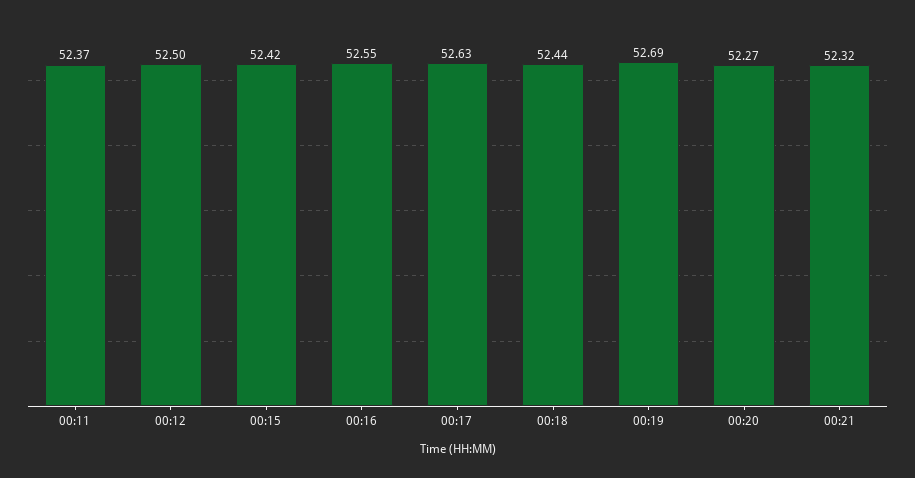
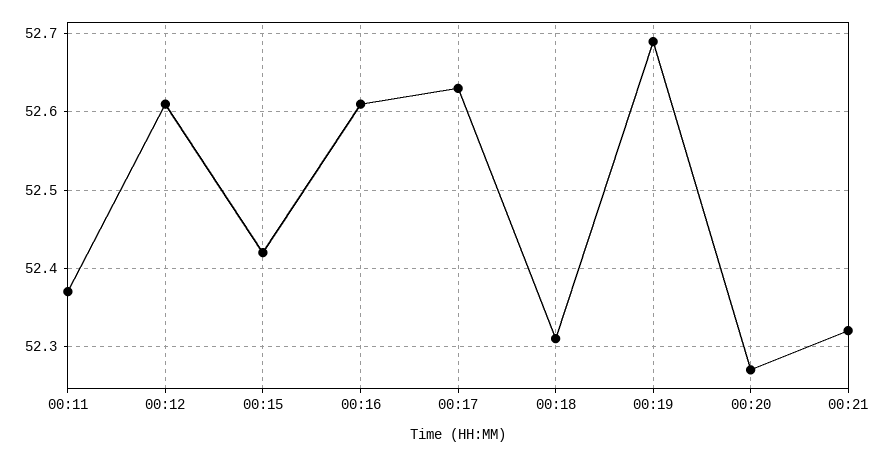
  {
    "00:11": 52.37,
-   "00:12": 52.5,
+   "00:12": 52.61,
    "00:15": 52.42,
-   "00:16": 52.55,
+   "00:16": 52.61,
    "00:17": 52.63,
-   "00:18": 52.44,
+   "00:18": 52.31,
    "00:19": 52.69,
    "00:20": 52.27,
    "00:21": 52.32
  }

